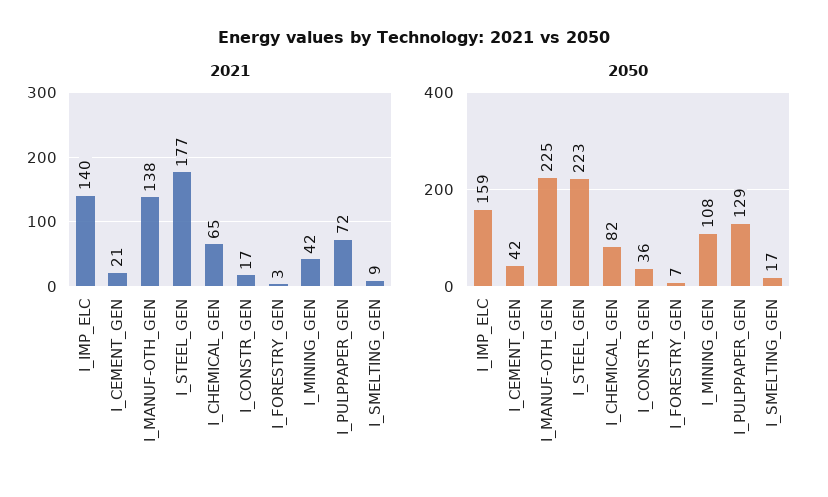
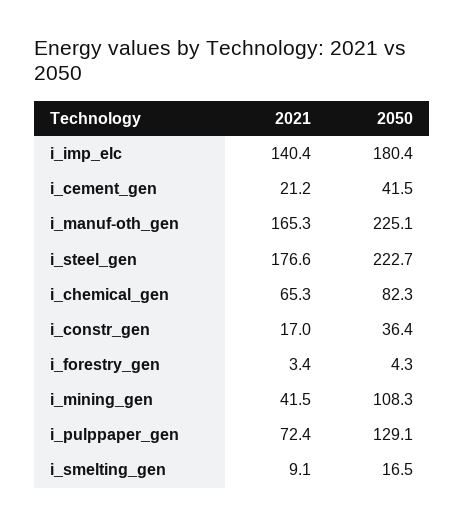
  {
    "2021": {
      "I_IMP_ELC": 140.4,
      "I_CEMENT_GEN": 21.2,
-     "I_MANUF-OTH_GEN": 138,
+     "I_MANUF-OTH_GEN": 165.3,
      "I_STEEL_GEN": 176.6,
      "I_CHEMICAL_GEN": 65.3,
      "I_CONSTR_GEN": 17,
      "I_FORESTRY_GEN": 3.4,
      "I_MINING_GEN": 41.5,
      "I_PULPPAPER_GEN": 72.4,
      "I_SMELTING_GEN": 9.1
    },
    "2050": {
-     "I_IMP_ELC": 159,
+     "I_IMP_ELC": 180.4,
      "I_CEMENT_GEN": 41.5,
      "I_MANUF-OTH_GEN": 225.1,
      "I_STEEL_GEN": 222.7,
      "I_CHEMICAL_GEN": 82.3,
      "I_CONSTR_GEN": 36.4,
-     "I_FORESTRY_GEN": 7,
+     "I_FORESTRY_GEN": 4.3,
      "I_MINING_GEN": 108.3,
      "I_PULPPAPER_GEN": 129.1,
      "I_SMELTING_GEN": 16.5
    }
  }

